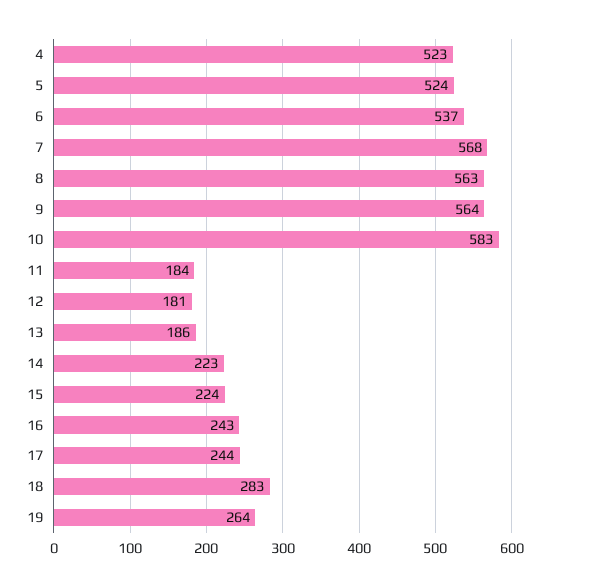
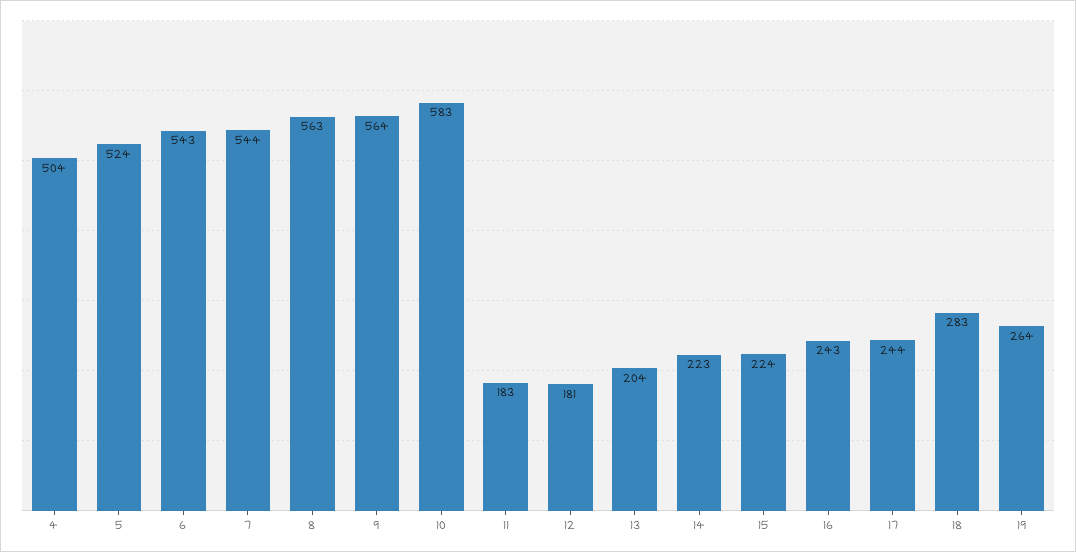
  {
-   "4": 523,
+   "4": 504,
    "5": 524,
-   "6": 537,
+   "6": 543,
-   "7": 568,
+   "7": 544,
    "8": 563,
    "9": 564,
    "10": 583,
-   "11": 184,
+   "11": 183,
    "12": 181,
-   "13": 186,
+   "13": 204,
    "14": 223,
    "15": 224,
    "16": 243,
    "17": 244,
    "18": 283,
    "19": 264
  }

